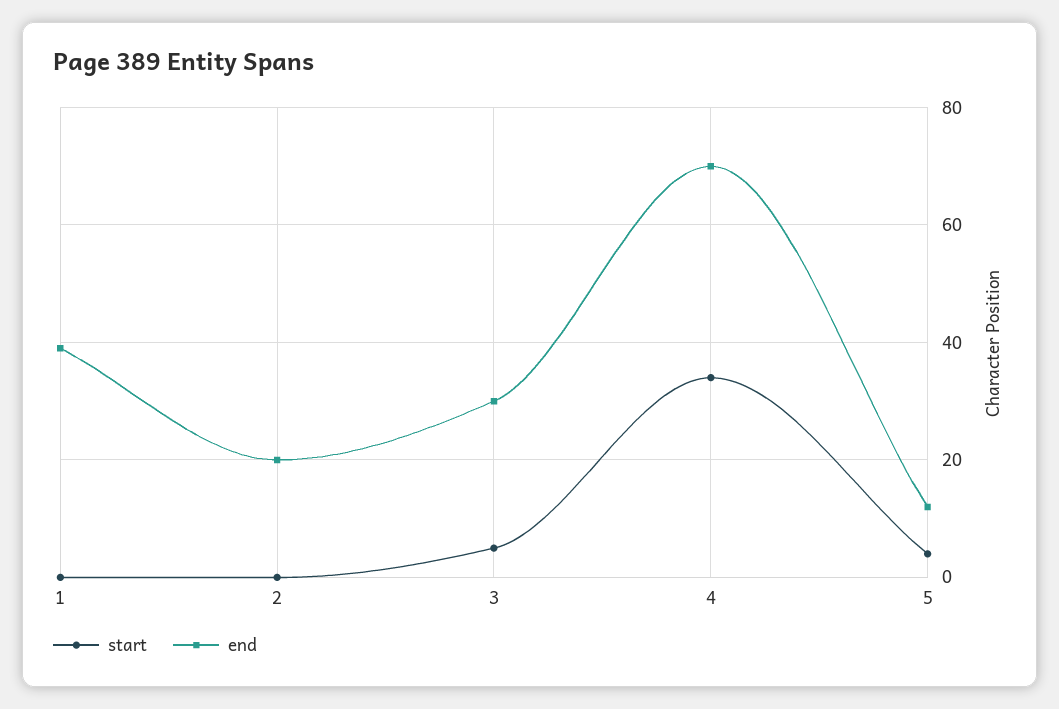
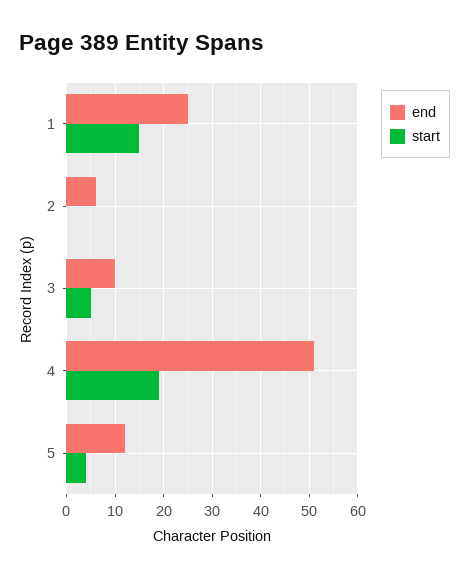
  {
    "start": {
-     "1": 0,
+     "1": 15,
      "2": 0,
      "3": 5,
-     "4": 35,
+     "4": 20,
      "5": 5
    },
    "end": {
-     "1": 40,
+     "1": 25,
-     "2": 20,
+     "2": 5,
-     "3": 30,
+     "3": 10,
-     "4": 70,
+     "4": 50,
      "5": 10
    }
  }

